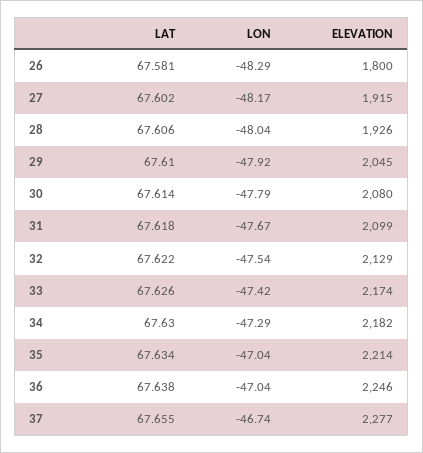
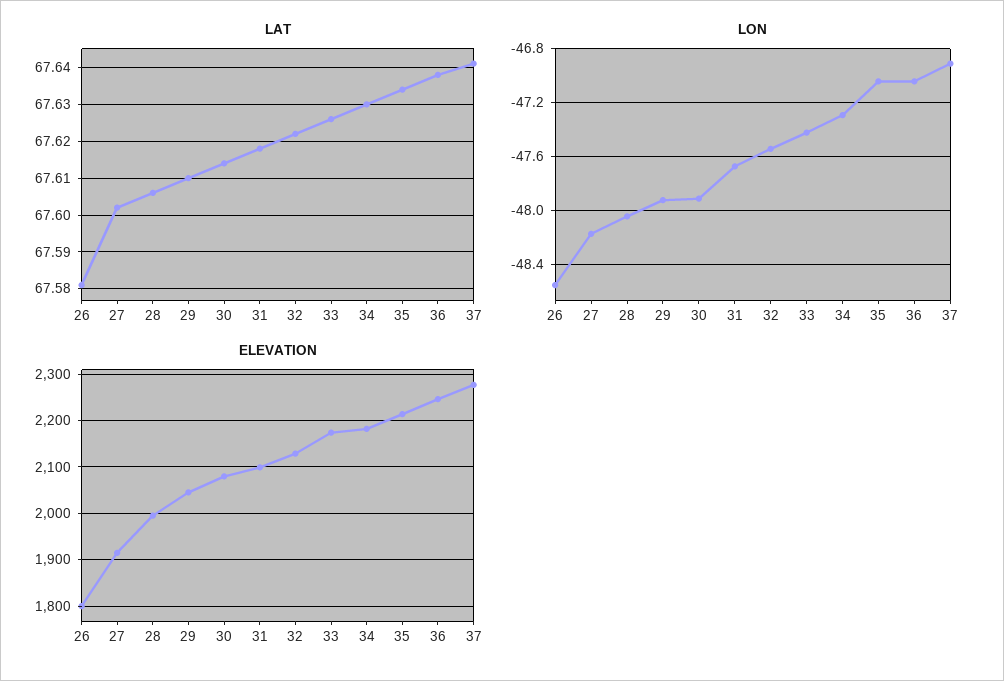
  {
    "LAT": {
      "26": 67.581,
      "27": 67.602,
      "28": 67.606,
      "29": 67.61,
      "30": 67.614,
      "31": 67.618,
      "32": 67.622,
      "33": 67.626,
      "34": 67.63,
      "35": 67.634,
      "36": 67.638,
-     "37": 67.655
+     "37": 67.64
    },
    "LON": {
-     "26": -48.29,
+     "26": -48.55,
      "27": -48.17,
      "28": -48.04,
      "29": -47.92,
-     "30": -47.79,
+     "30": -47.9,
      "31": -47.67,
      "32": -47.54,
      "33": -47.42,
      "34": -47.29,
      "35": -47.04,
      "36": -47.04,
-     "37": -46.74
+     "37": -46.9
    },
    "ELEVATION": {
      "26": 1800,
      "27": 1915,
-     "28": 1926,
+     "28": 2000,
      "29": 2045,
      "30": 2080,
      "31": 2099,
      "32": 2129,
      "33": 2174,
      "34": 2182,
      "35": 2214,
      "36": 2246,
      "37": 2277
    }
  }

